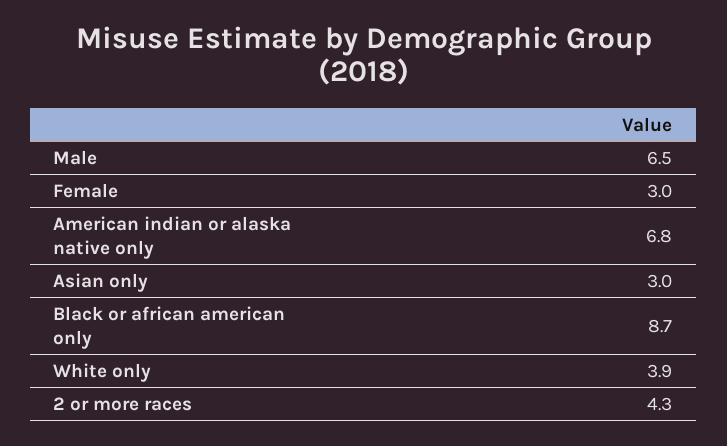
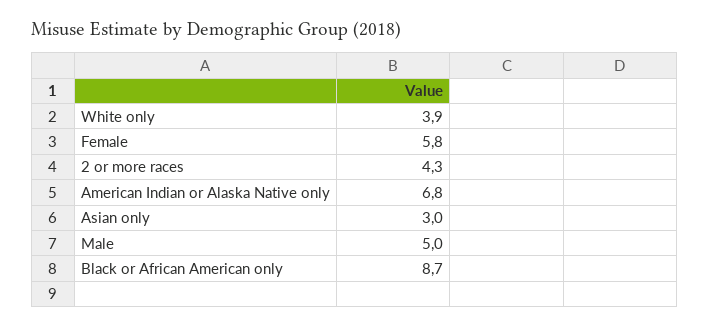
  {
-   "Male": 6.5,
+   "Male": 5,
-   "Female": 3,
+   "Female": 5.8,
    "American indian or alaska native only": 6.8,
    "Asian only": 3,
    "Black or african american only": 8.7,
    "White only": 3.9,
    "2 or more races": 4.3
  }

